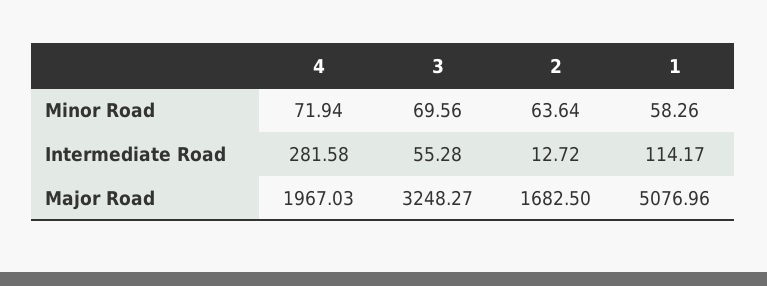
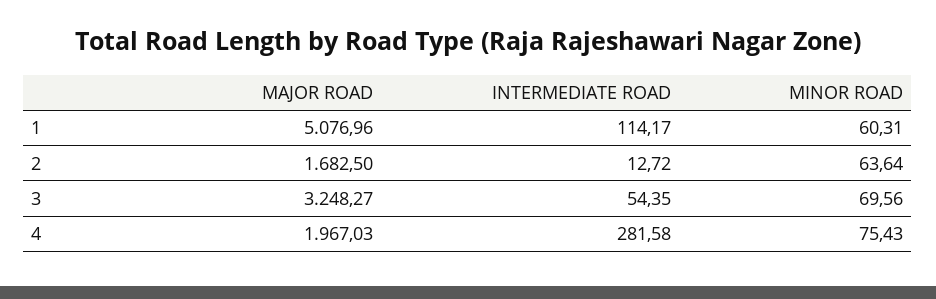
  {
    "4": {
-     "Minor Road": 71.94,
+     "Minor Road": 75.43,
      "Intermediate Road": 281.58,
      "Major Road": 1967.03
    },
    "3": {
      "Minor Road": 69.56,
-     "Intermediate Road": 55.28,
+     "Intermediate Road": 54.35,
      "Major Road": 3248.27
    },
    "2": {
      "Minor Road": 63.64,
      "Intermediate Road": 12.72,
      "Major Road": 1682.5
    },
    "1": {
-     "Minor Road": 58.26,
+     "Minor Road": 60.31,
      "Intermediate Road": 114.17,
      "Major Road": 5076.96
    }
  }

